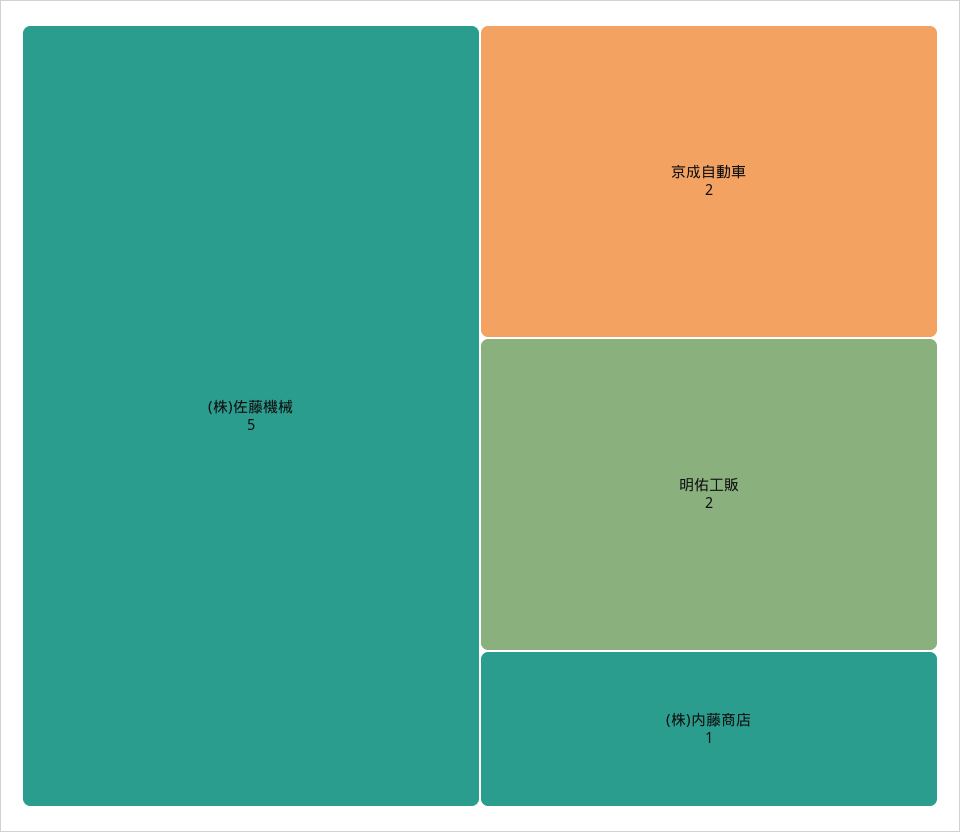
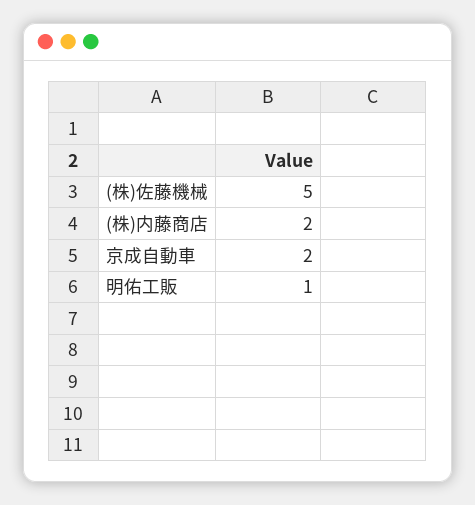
  {
    "(株)佐藤機械": 5,
    "京成自動車": 2,
-   "明佑工販": 2,
+   "明佑工販": 1,
-   "(株)内藤商店": 1
+   "(株)内藤商店": 2
  }

